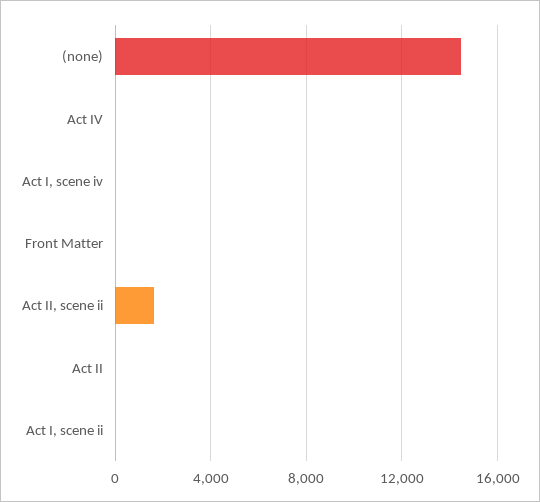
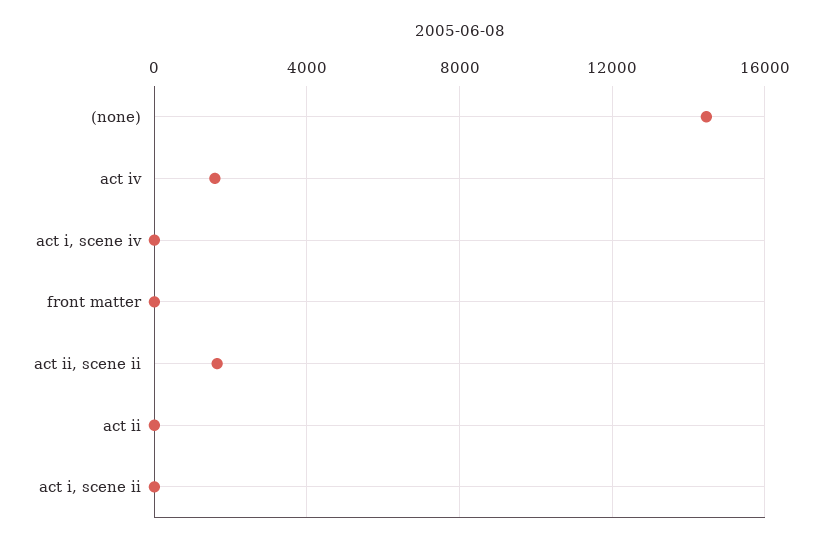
  {
    "(none)": 14500,
-   "Act IV": 0,
+   "Act IV": 1500,
    "Act I, scene iv": 0,
    "Front Matter": 0,
    "Act II, scene ii": 1500,
    "Act II": 0,
    "Act I, scene ii": 0
  }

